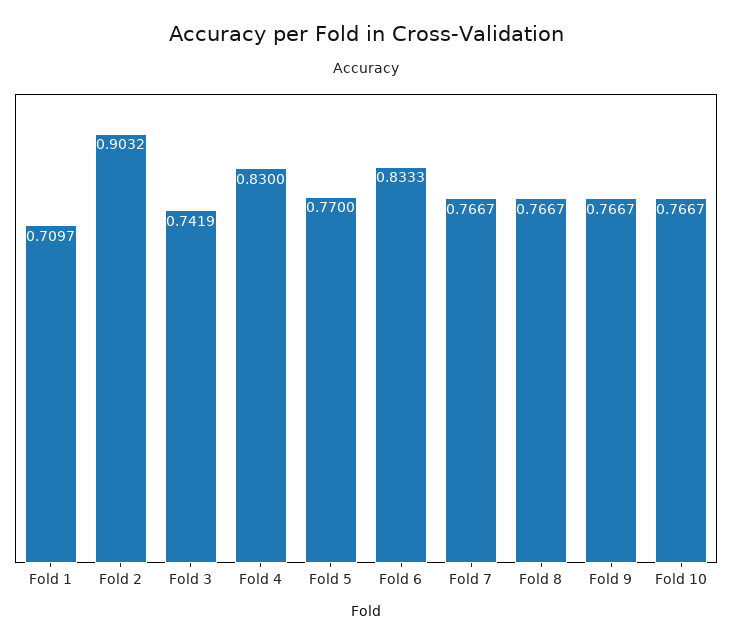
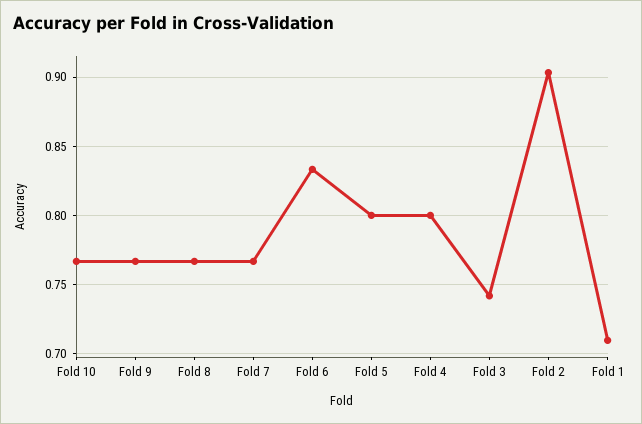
  {
    "Fold 1": 0.7097,
    "Fold 2": 0.9032,
    "Fold 3": 0.7419,
-   "Fold 4": 0.83,
+   "Fold 4": 0.8,
-   "Fold 5": 0.77,
+   "Fold 5": 0.8,
    "Fold 6": 0.8333,
    "Fold 7": 0.7667,
    "Fold 8": 0.7667,
    "Fold 9": 0.7667,
    "Fold 10": 0.7667
  }

